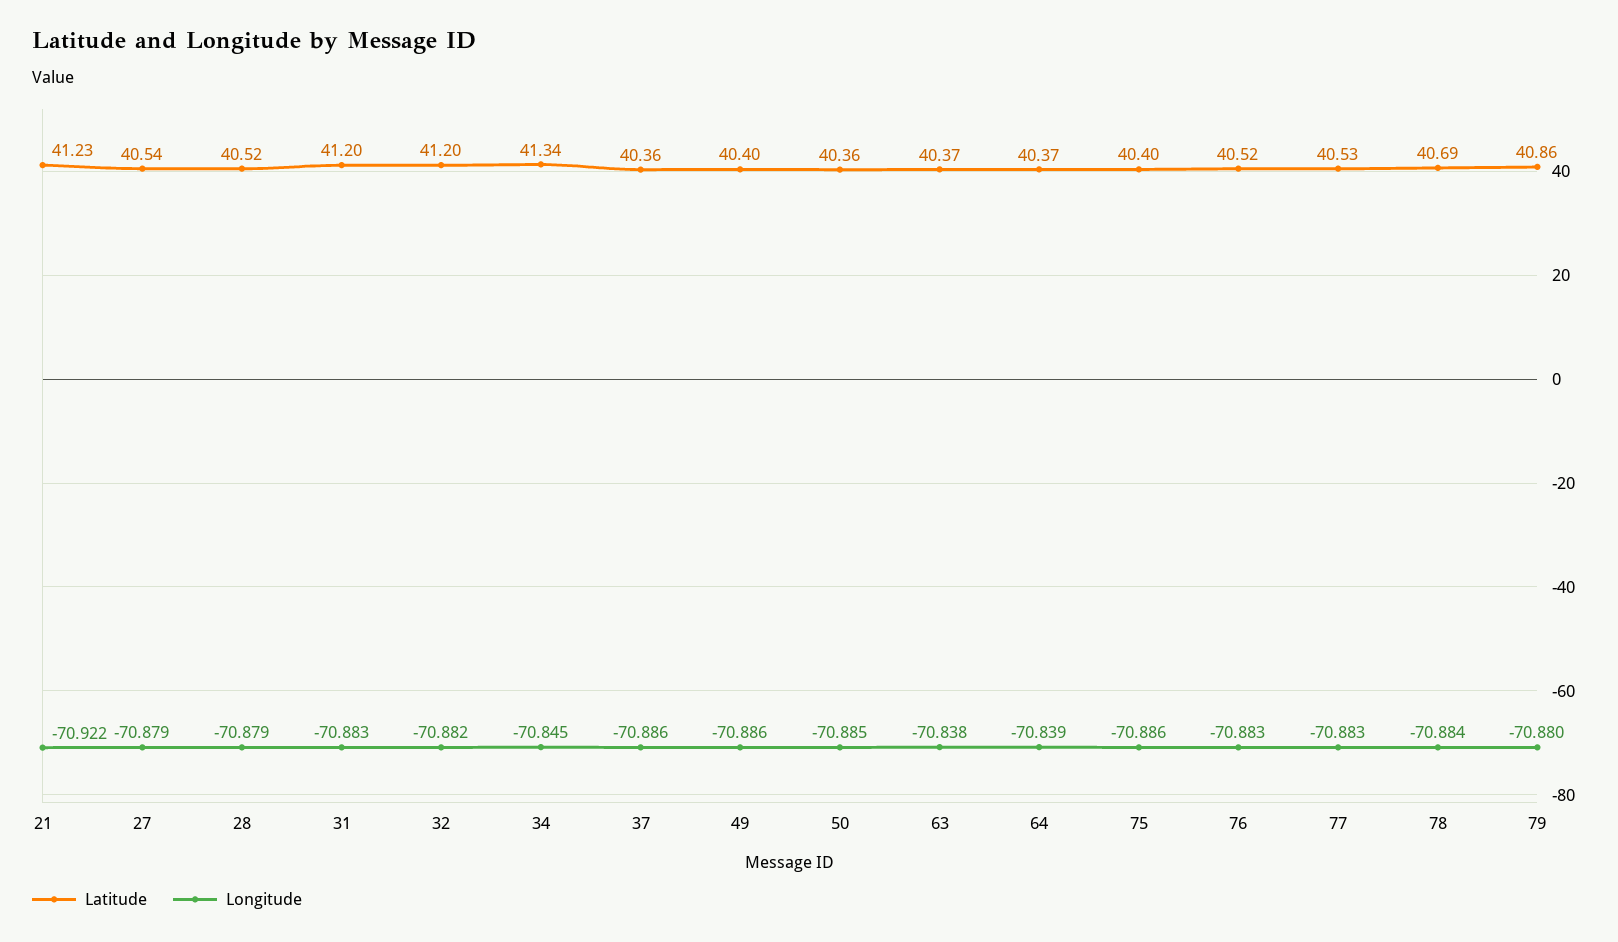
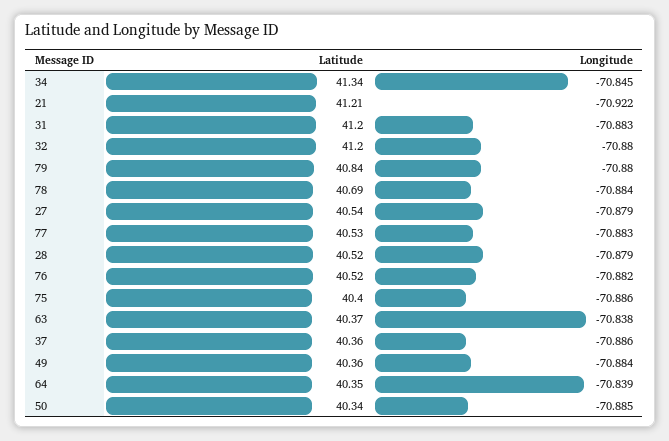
  {
    "Latitude": {
-     "21": 41.23,
+     "21": 41.21,
      "27": 40.54,
      "28": 40.52,
      "31": 41.2,
      "32": 41.2,
      "34": 41.34,
      "37": 40.36,
-     "49": 40.4,
+     "49": 40.36,
-     "50": 40.36,
+     "50": 40.34,
      "63": 40.37,
-     "64": 40.37,
+     "64": 40.35,
      "75": 40.4,
      "76": 40.52,
      "77": 40.53,
      "78": 40.69,
-     "79": 40.86
+     "79": 40.84
    },
    "Longitude": {
      "21": -70.922,
      "27": -70.879,
      "28": -70.879,
      "31": -70.883,
-     "32": -70.882,
+     "32": -70.88,
      "34": -70.845,
      "37": -70.886,
-     "49": -70.886,
+     "49": -70.884,
      "50": -70.885,
      "63": -70.838,
      "64": -70.839,
      "75": -70.886,
-     "76": -70.883,
+     "76": -70.882,
      "77": -70.883,
      "78": -70.884,
      "79": -70.88
    }
  }

